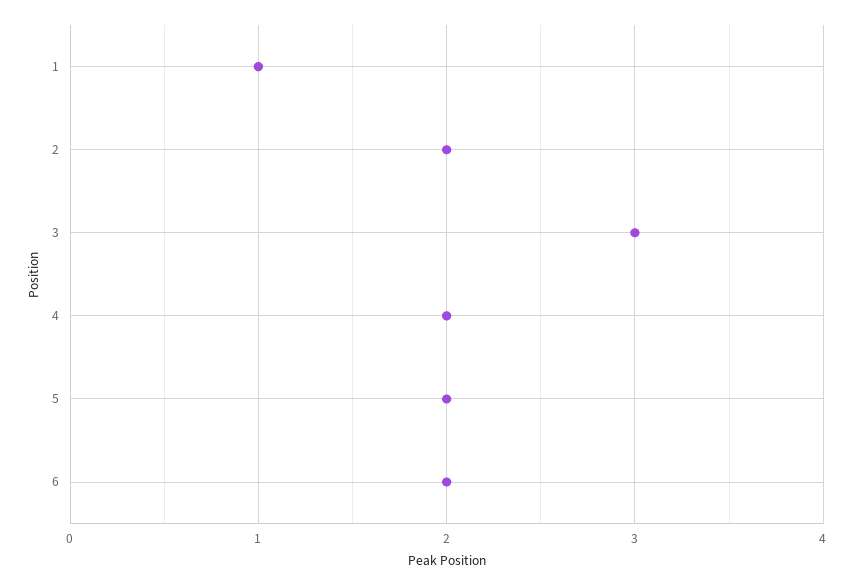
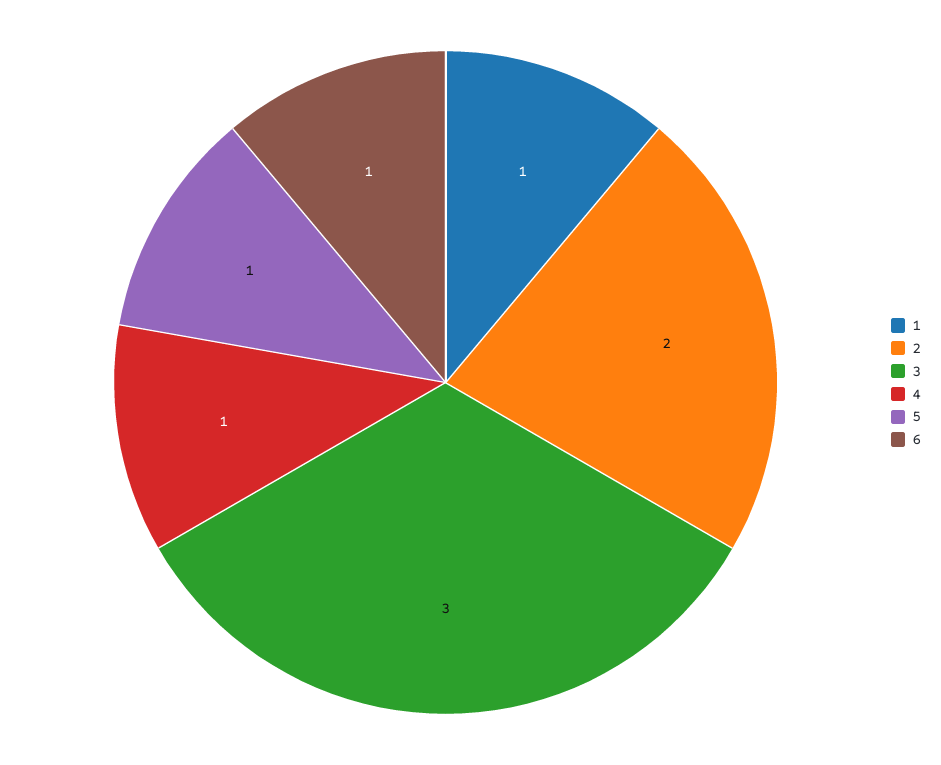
  {
    "1": 1,
    "2": 2,
    "3": 3,
-   "4": 2,
+   "4": 1,
-   "5": 2,
+   "5": 1,
-   "6": 2
+   "6": 1
  }

